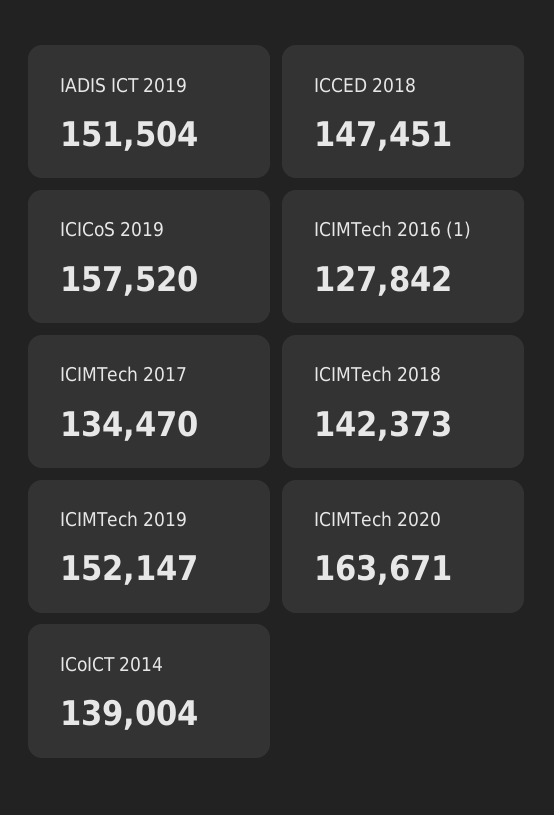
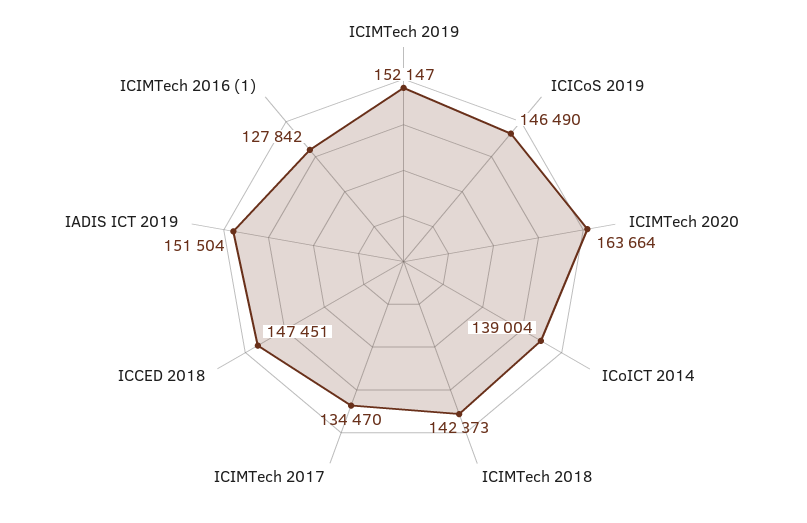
  {
    "IADIS ICT 2019": 151504,
    "ICCED 2018": 147451,
-   "ICICoS 2019": 157520,
+   "ICICoS 2019": 146490,
    "ICIMTech 2016 (1)": 127842,
    "ICIMTech 2017": 134470,
    "ICIMTech 2018": 142373,
    "ICIMTech 2019": 152147,
-   "ICIMTech 2020": 163671,
+   "ICIMTech 2020": 163664,
    "ICoICT 2014": 139004
  }

